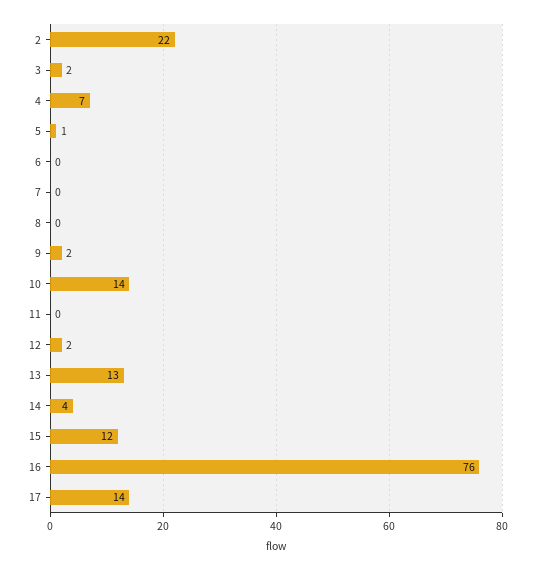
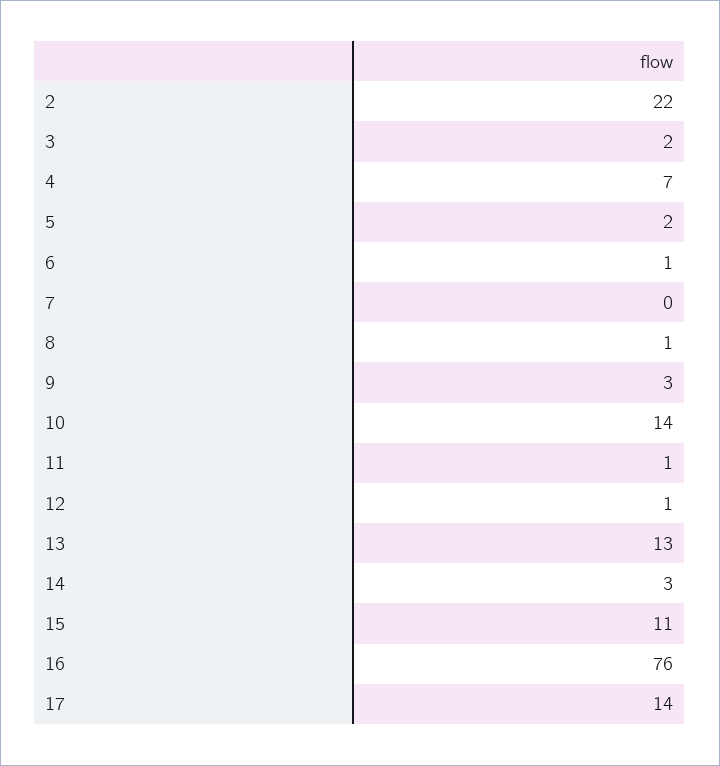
  {
    "2": 22,
    "3": 2,
    "4": 7,
-   "5": 1,
+   "5": 2,
-   "6": 0,
+   "6": 1,
    "7": 0,
-   "8": 0,
+   "8": 1,
-   "9": 2,
+   "9": 3,
    "10": 14,
-   "11": 0,
+   "11": 1,
-   "12": 2,
+   "12": 1,
    "13": 13,
-   "14": 4,
+   "14": 3,
-   "15": 12,
+   "15": 11,
    "16": 76,
    "17": 14
  }

